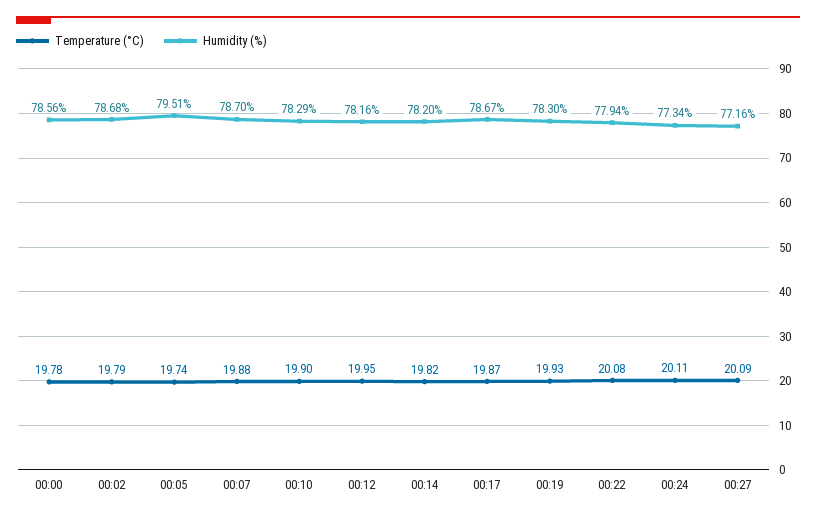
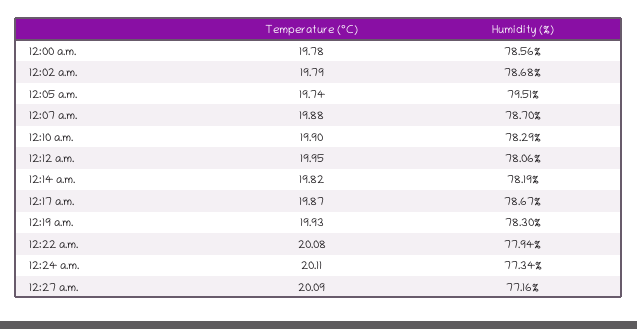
  {
    "Temperature (°C)": {
      "00:00": 19.78,
      "00:02": 19.79,
      "00:05": 19.74,
      "00:07": 19.88,
      "00:10": 19.9,
      "00:12": 19.95,
      "00:14": 19.82,
      "00:17": 19.87,
      "00:19": 19.93,
      "00:22": 20.08,
      "00:24": 20.11,
      "00:27": 20.09
    },
    "Humidity (%)": {
      "00:00": 78.56,
      "00:02": 78.68,
      "00:05": 79.51,
      "00:07": 78.7,
      "00:10": 78.29,
-     "00:12": 78.16,
+     "00:12": 78.06,
-     "00:14": 78.2,
+     "00:14": 78.19,
      "00:17": 78.67,
      "00:19": 78.3,
      "00:22": 77.94,
      "00:24": 77.34,
      "00:27": 77.16
    }
  }

